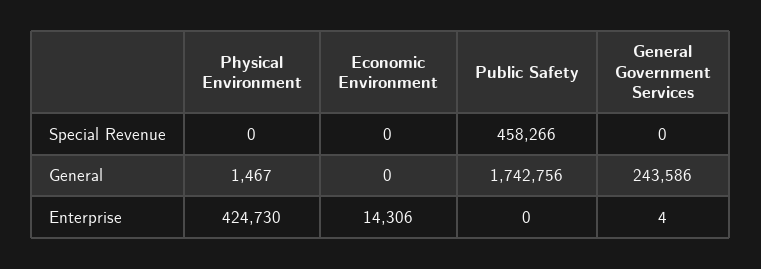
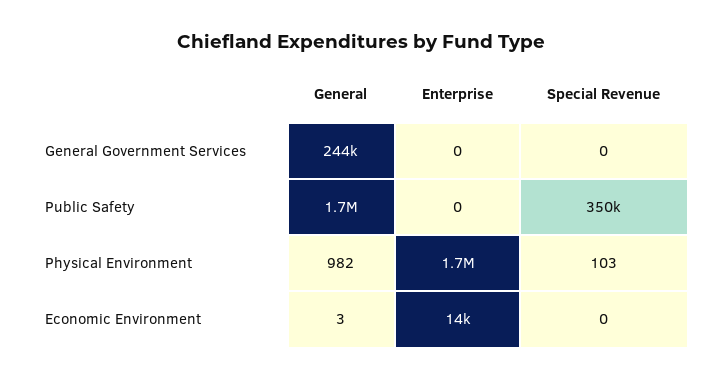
  {
    "Physical Environment": {
-     "Special Revenue": 0,
+     "Special Revenue": 103,
-     "General": 1467,
+     "General": 982,
-     "Enterprise": 424730
+     "Enterprise": 1700000
    },
    "Economic Environment": {
      "Special Revenue": 0,
-     "General": 0,
+     "General": 3,
      "Enterprise": 14306
    },
    "Public Safety": {
-     "Special Revenue": 458266,
+     "Special Revenue": 350000,
      "General": 1742756,
      "Enterprise": 0
    },
    "General Government Services": {
      "Special Revenue": 0,
      "General": 243586,
-     "Enterprise": 4
+     "Enterprise": 0
    }
  }

